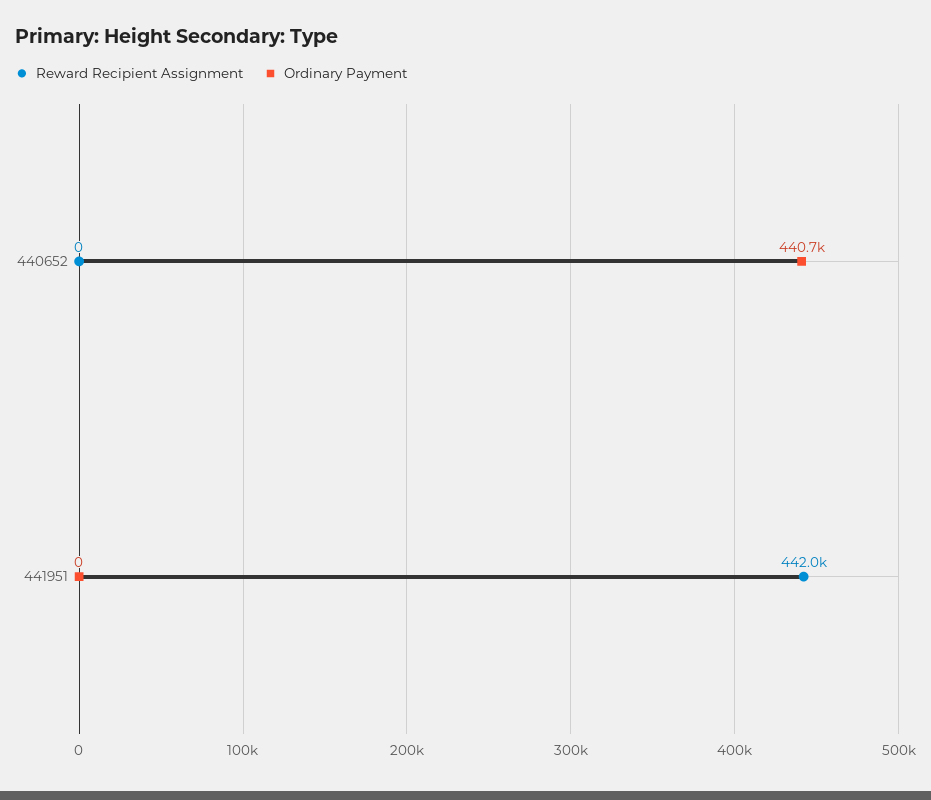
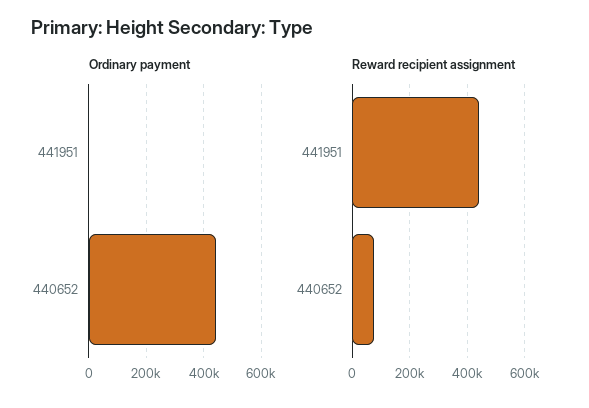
  {
    "Reward Recipient Assignment": {
-     "440652": 0,
+     "440652": 75000,
      "441951": 442000
    },
    "Ordinary Payment": {
      "440652": 440700,
      "441951": 0
    }
  }

